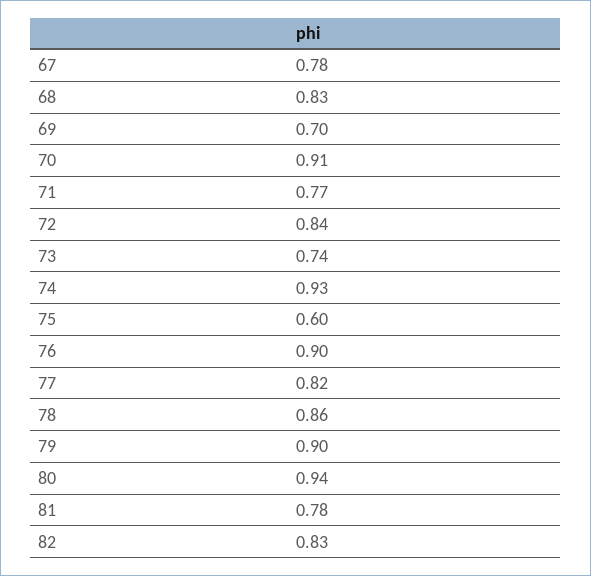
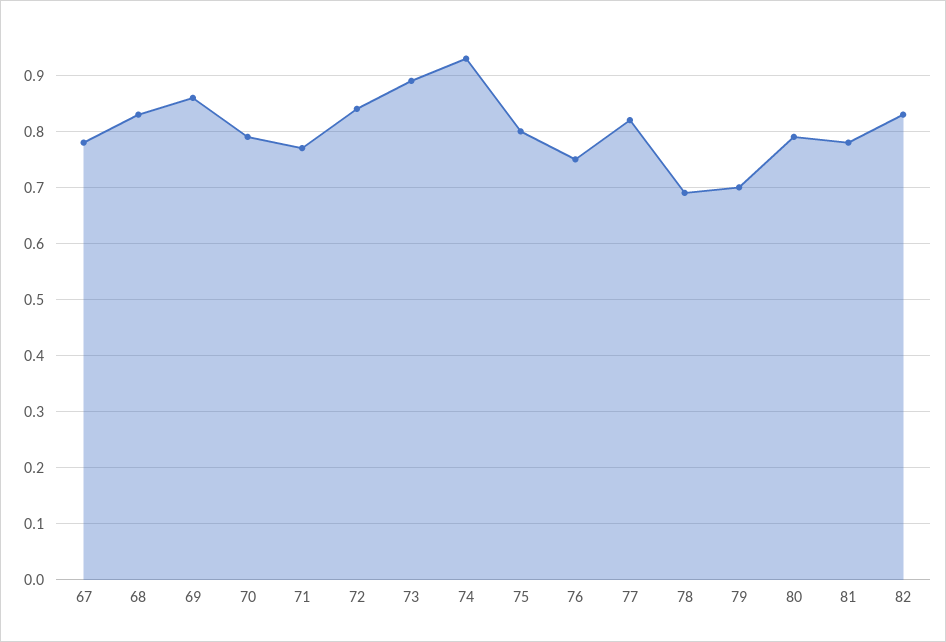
  {
    "67": 0.78,
    "68": 0.83,
-   "69": 0.7,
+   "69": 0.85,
-   "70": 0.91,
+   "70": 0.8,
    "71": 0.77,
    "72": 0.84,
-   "73": 0.74,
+   "73": 0.9,
    "74": 0.93,
-   "75": 0.6,
+   "75": 0.8,
-   "76": 0.9,
+   "76": 0.75,
    "77": 0.82,
-   "78": 0.86,
+   "78": 0.7,
-   "79": 0.9,
+   "79": 0.7,
-   "80": 0.94,
+   "80": 0.8,
    "81": 0.78,
    "82": 0.83
  }

